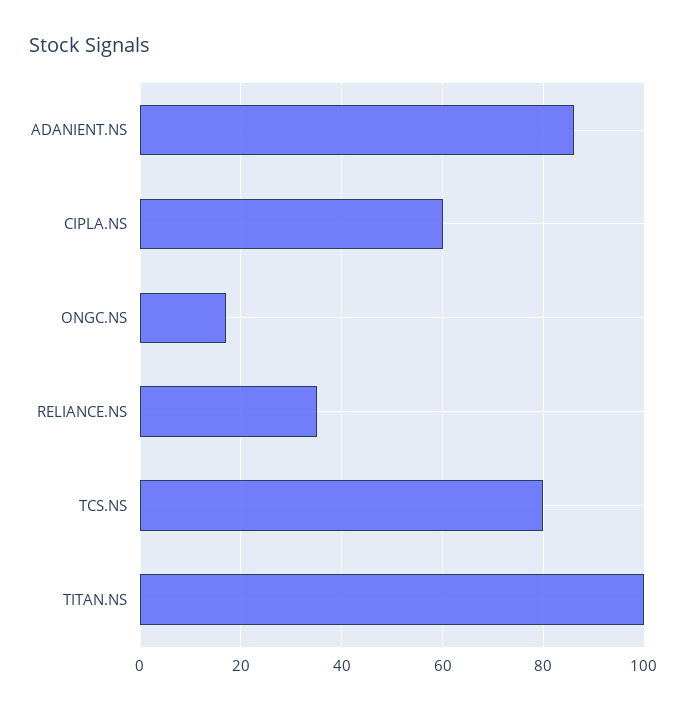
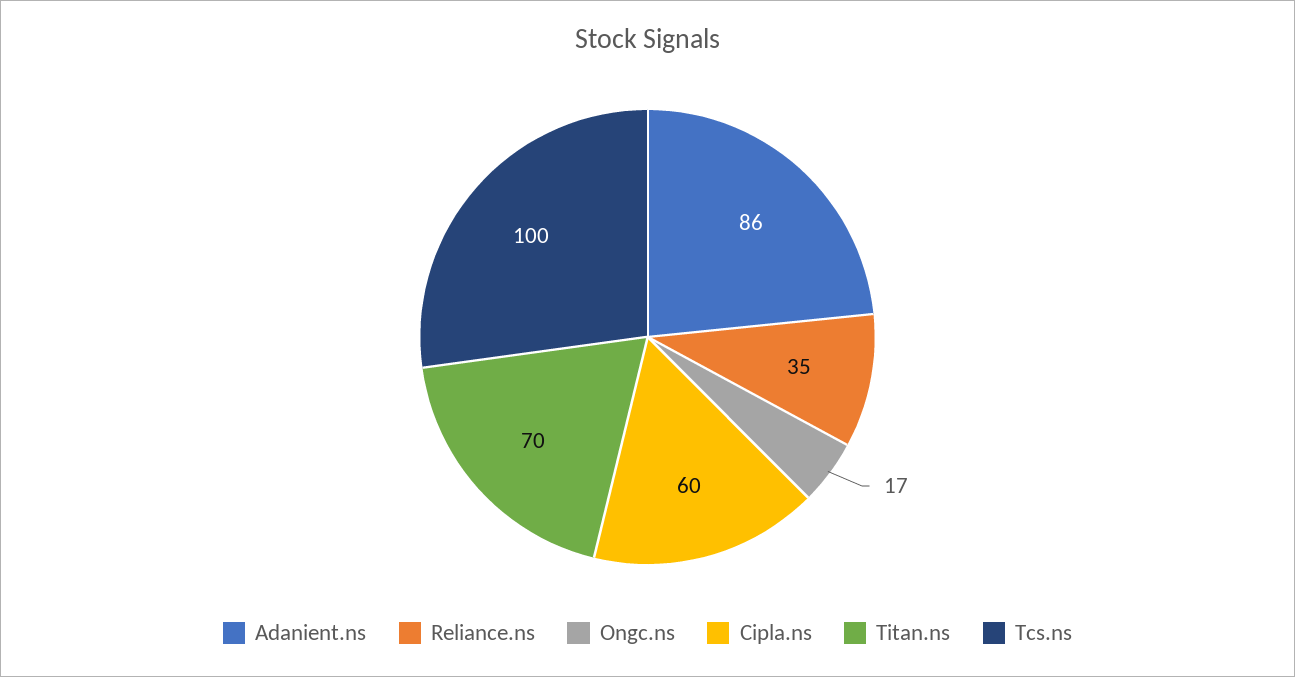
  {
    "ADANIENT.NS": 86,
    "CIPLA.NS": 60,
    "ONGC.NS": 17,
    "RELIANCE.NS": 35,
-   "TCS.NS": 80,
+   "TCS.NS": 100,
-   "TITAN.NS": 100
+   "TITAN.NS": 70
  }

